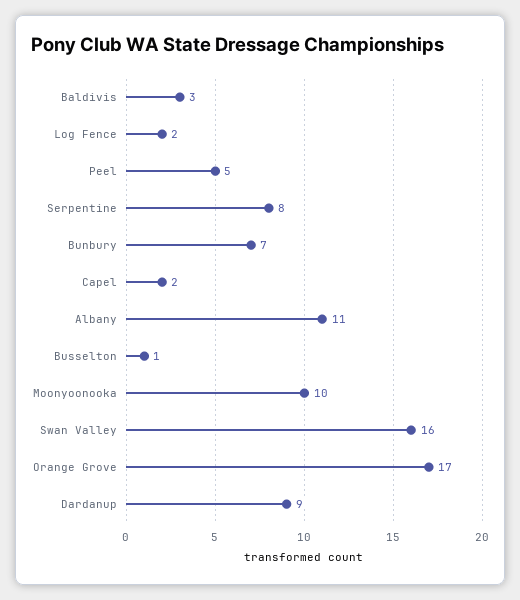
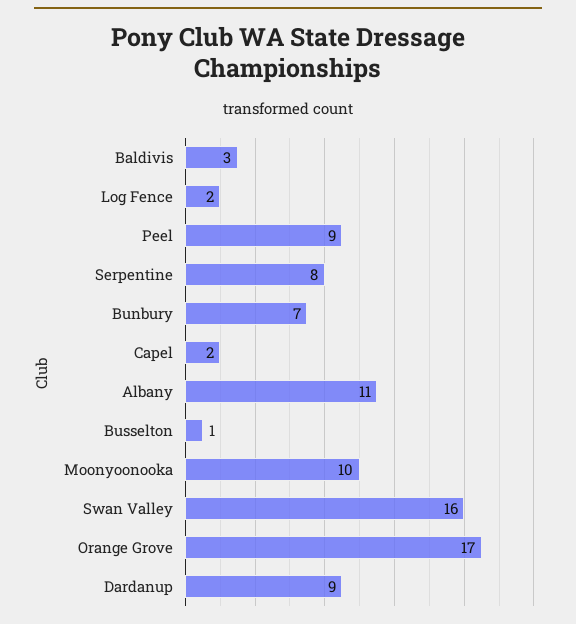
  {
    "Baldivis": 3,
    "Log Fence": 2,
-   "Peel": 5,
+   "Peel": 9,
    "Serpentine": 8,
    "Bunbury": 7,
    "Capel": 2,
    "Albany": 11,
    "Busselton": 1,
    "Moonyoonooka": 10,
    "Swan Valley": 16,
    "Orange Grove": 17,
    "Dardanup": 9
  }

